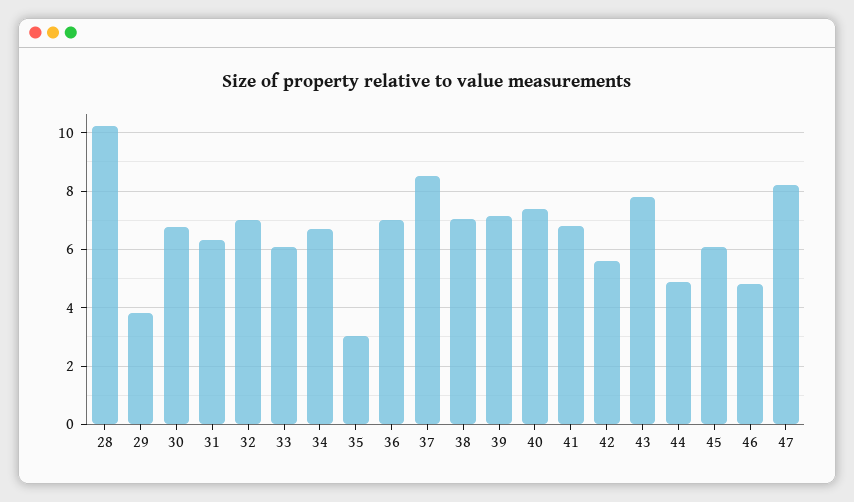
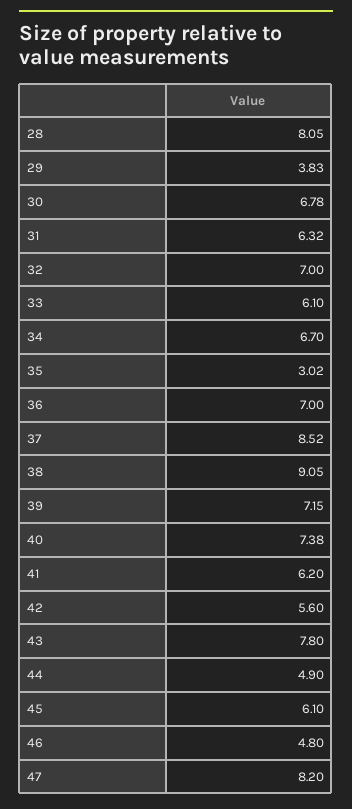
  {
-   "28": 10.25,
+   "28": 8.05,
    "29": 3.83,
    "30": 6.78,
    "31": 6.32,
    "32": 7,
    "33": 6.1,
    "34": 6.7,
    "35": 3.02,
    "36": 7,
    "37": 8.52,
-   "38": 7,
+   "38": 9.05,
    "39": 7.15,
    "40": 7.38,
-   "41": 6.75,
+   "41": 6.2,
    "42": 5.6,
    "43": 7.8,
    "44": 4.9,
    "45": 6.1,
    "46": 4.8,
    "47": 8.2
  }

